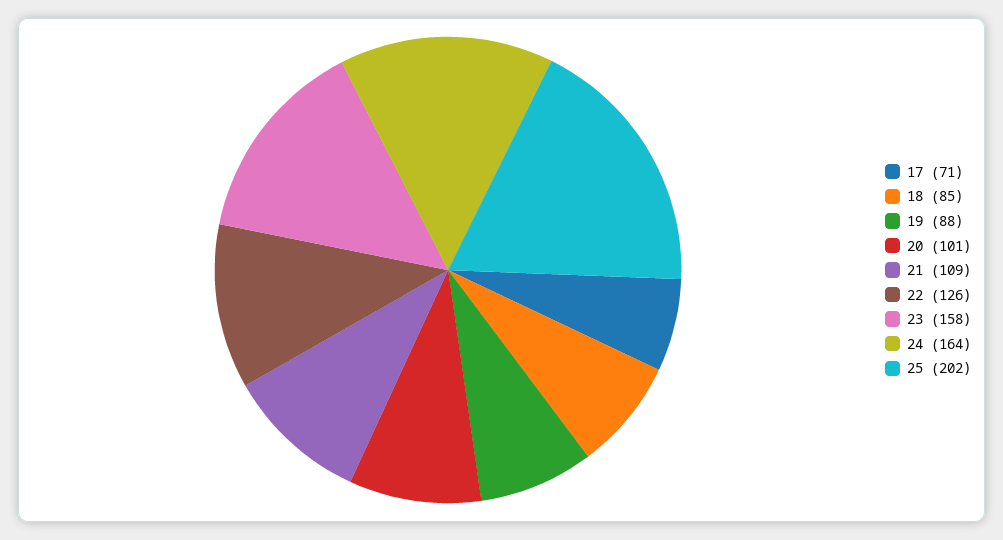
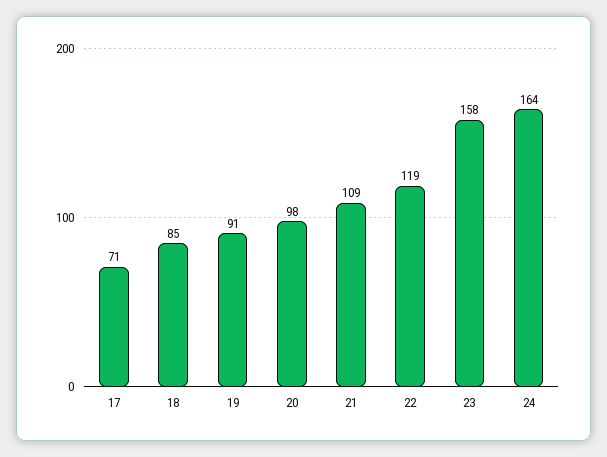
  {
    "17": 71,
    "18": 85,
-   "19": 88,
+   "19": 91,
-   "20": 101,
+   "20": 98,
    "21": 109,
-   "22": 126,
+   "22": 119,
    "23": 158,
-   "24": 164,
+   "24": 164
-   "25": 202
  }

